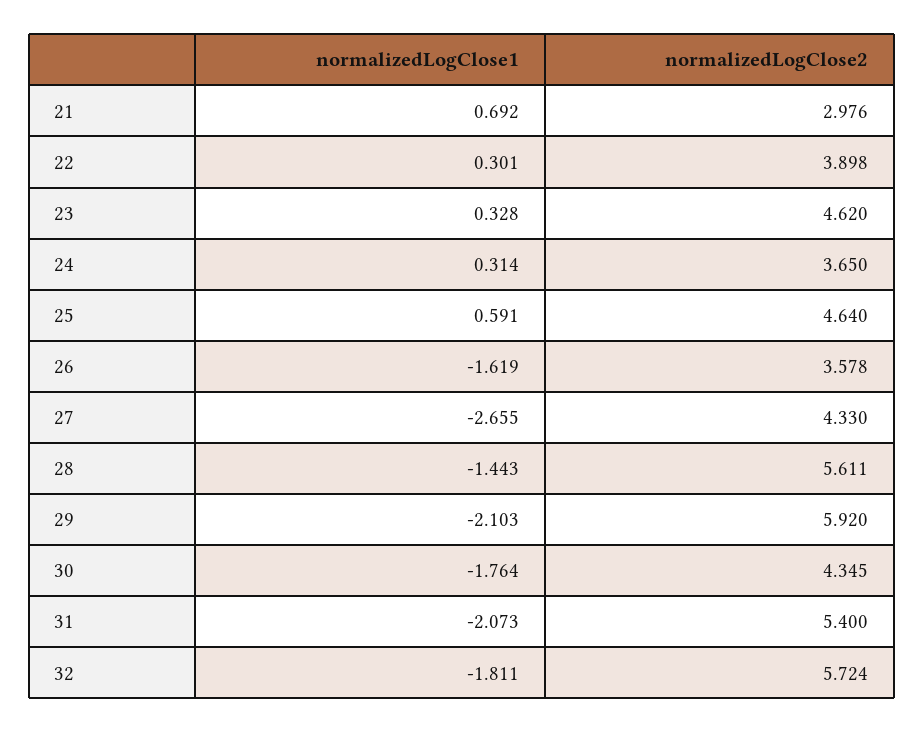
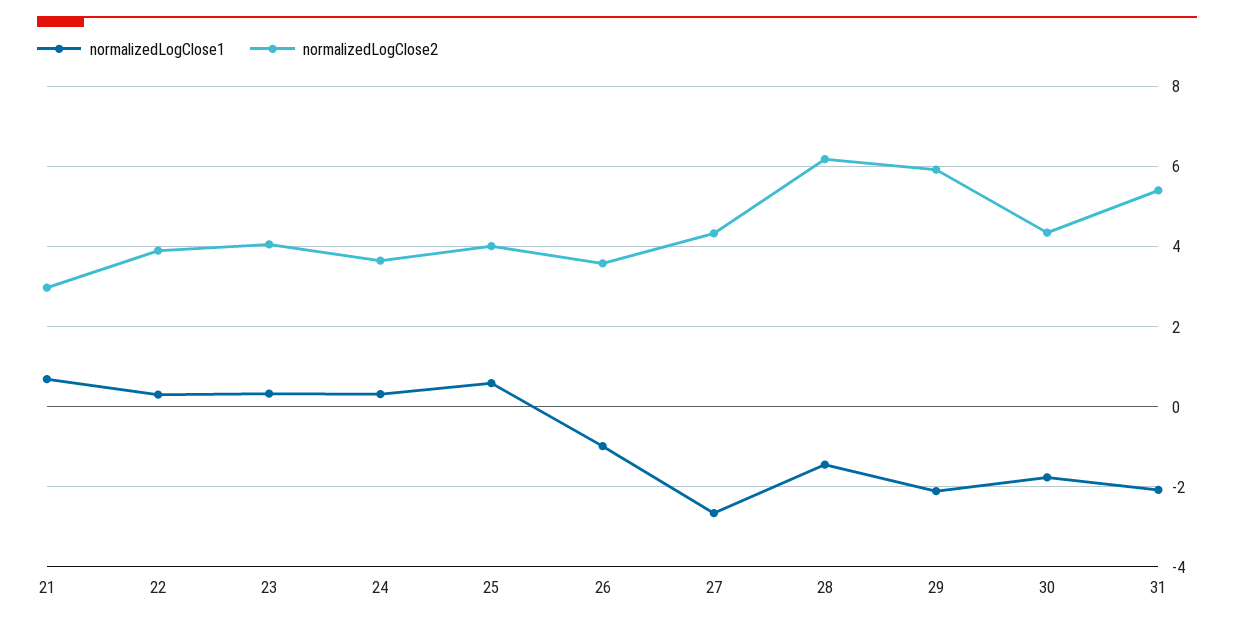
  {
    "normalizedLogClose1": {
      "21": 0.692,
      "22": 0.301,
      "23": 0.328,
      "24": 0.314,
      "25": 0.591,
-     "26": -1.619,
+     "26": -1,
      "27": -2.655,
      "28": -1.443,
      "29": -2.103,
      "30": -1.764,
-     "31": -2.073,
+     "31": -2.073
-     "32": -1.811
    },
    "normalizedLogClose2": {
      "21": 2.976,
      "22": 3.898,
-     "23": 4.62,
+     "23": 4,
      "24": 3.65,
-     "25": 4.64,
+     "25": 4,
      "26": 3.578,
      "27": 4.33,
-     "28": 5.611,
+     "28": 6.2,
      "29": 5.92,
      "30": 4.345,
-     "31": 5.4,
+     "31": 5.4
-     "32": 5.724
    }
  }

